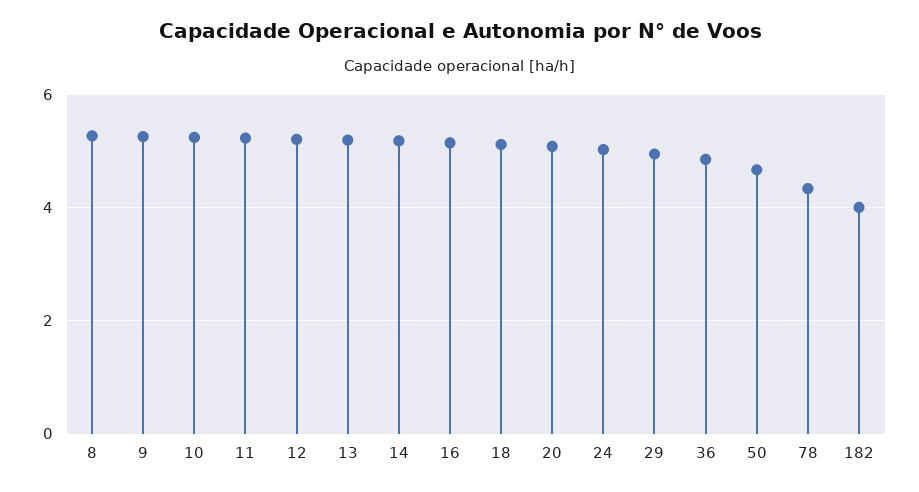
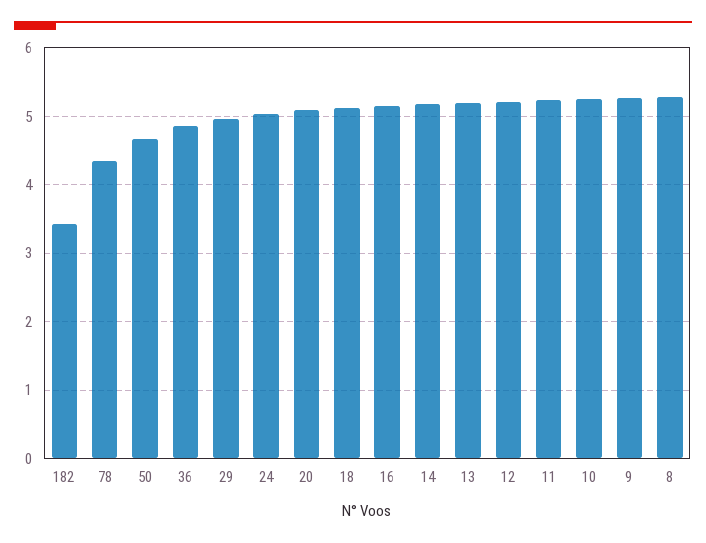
  {
    "8": 5.3,
    "9": 5.3,
    "10": 5.2,
    "11": 5.2,
    "12": 5.2,
    "13": 5.2,
    "14": 5.2,
    "16": 5.2,
    "18": 5.1,
    "20": 5.1,
    "24": 5,
    "29": 5,
    "36": 4.9,
    "50": 4.7,
    "78": 4.3,
-   "182": 4
+   "182": 3.4
  }

